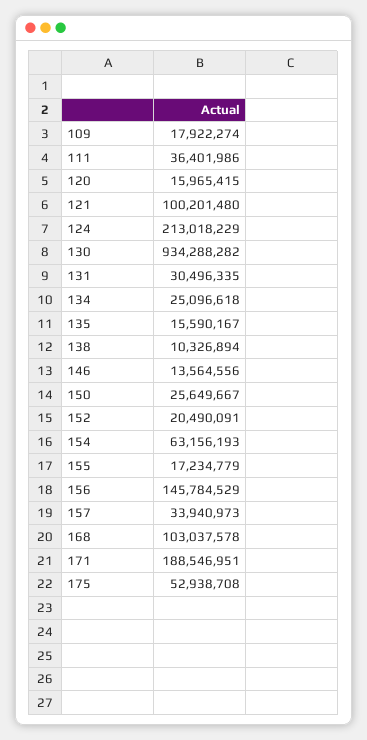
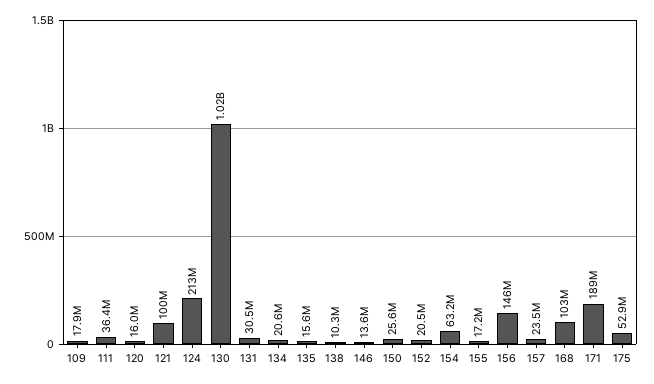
  {
    "109": 17922274,
    "111": 36401986,
    "120": 15965415,
    "121": 100201480,
    "124": 213018229,
-   "130": 934288282,
+   "130": 1020000000,
    "131": 30496335,
-   "134": 25096618,
+   "134": 20600000,
    "135": 15590167,
    "138": 10326894,
    "146": 13564556,
    "150": 25649667,
    "152": 20490091,
    "154": 63156193,
    "155": 17234779,
    "156": 145784529,
-   "157": 33940973,
+   "157": 23500000,
    "168": 103037578,
    "171": 188546951,
    "175": 52938708
  }

